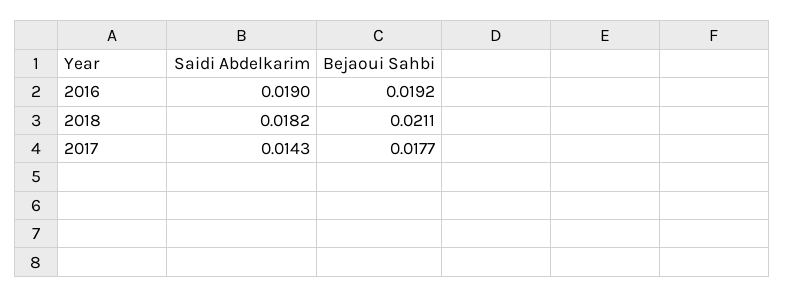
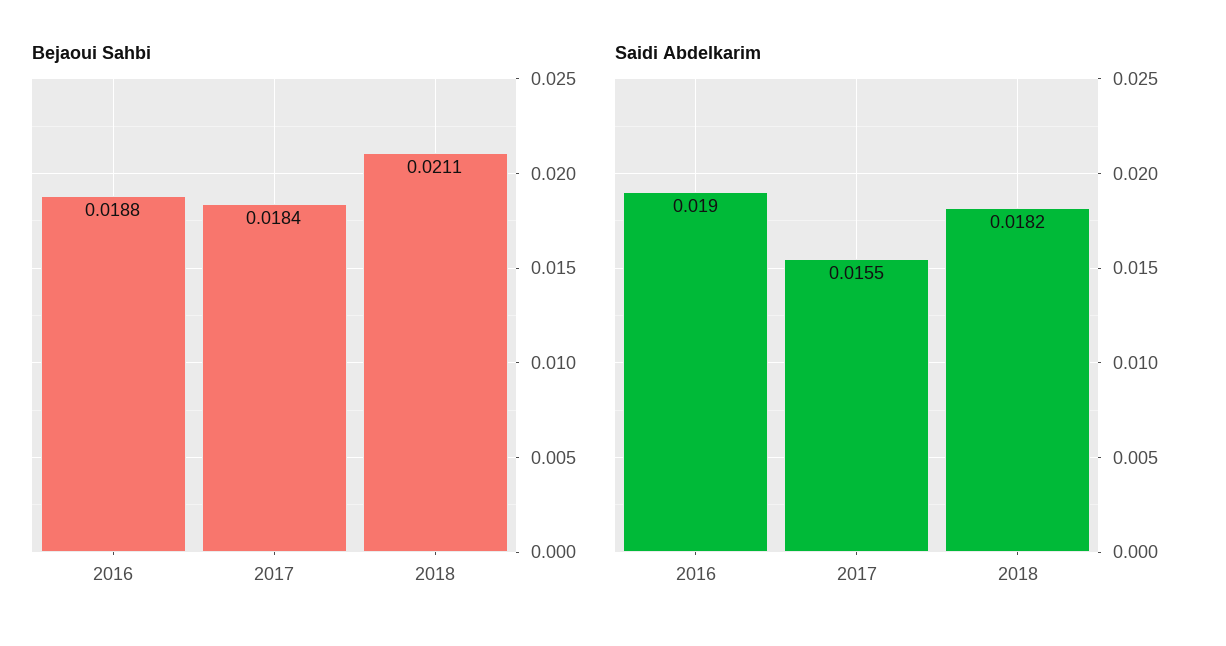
  {
    "Saidi Abdelkarim": {
      "2016": 0.019,
      "2018": 0.0182,
-     "2017": 0.0143
+     "2017": 0.0155
    },
    "Bejaoui Sahbi": {
-     "2016": 0.0192,
+     "2016": 0.0188,
      "2018": 0.0211,
-     "2017": 0.0177
+     "2017": 0.0184
    }
  }

